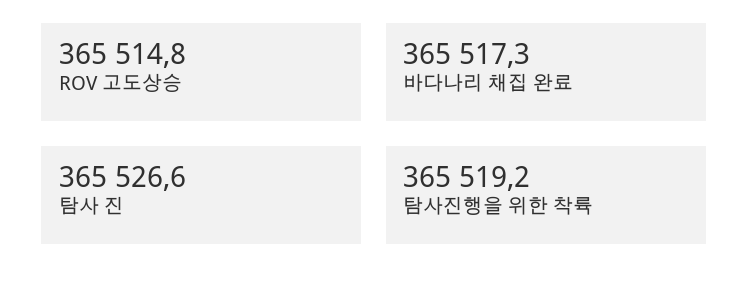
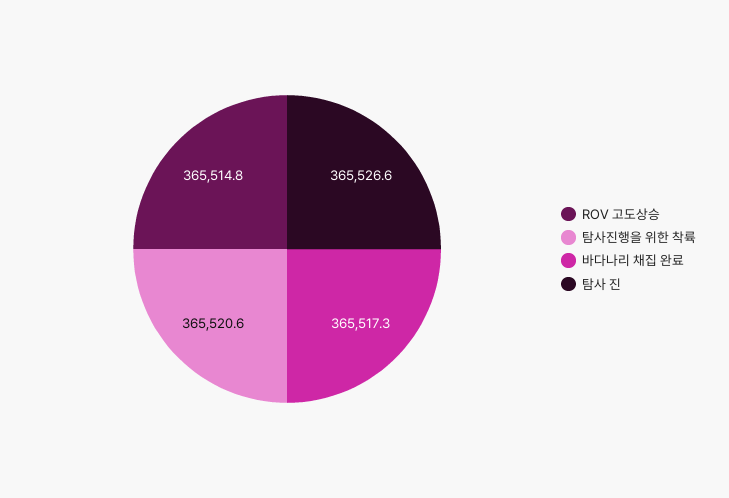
  {
    "ROV 고도상승": 365514.8,
    "바다나리 채집 완료": 365517.3,
    "탐사 진": 365526.6,
-   "탐사진행을 위한 착륙": 365519.2
+   "탐사진행을 위한 착륙": 365520.6
  }

